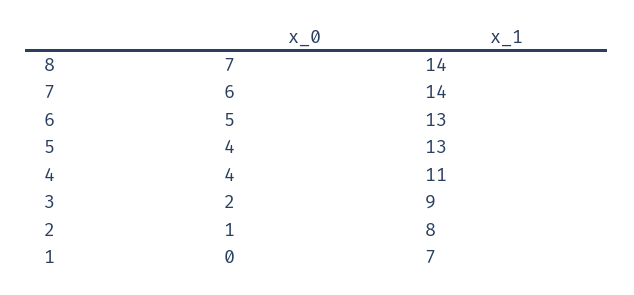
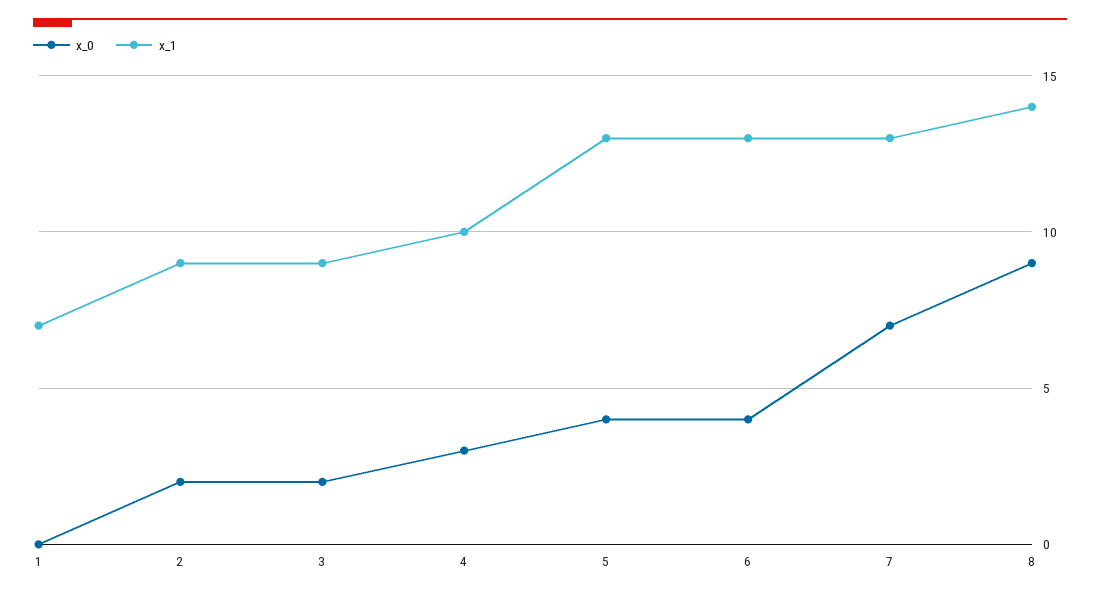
  {
    "x_0": {
-     "8": 7,
+     "8": 9,
-     "7": 6,
+     "7": 7,
-     "6": 5,
+     "6": 4,
      "5": 4,
-     "4": 4,
+     "4": 3,
      "3": 2,
-     "2": 1,
+     "2": 2,
      "1": 0
    },
    "x_1": {
      "8": 14,
-     "7": 14,
+     "7": 13,
      "6": 13,
      "5": 13,
-     "4": 11,
+     "4": 10,
      "3": 9,
-     "2": 8,
+     "2": 9,
      "1": 7
    }
  }

